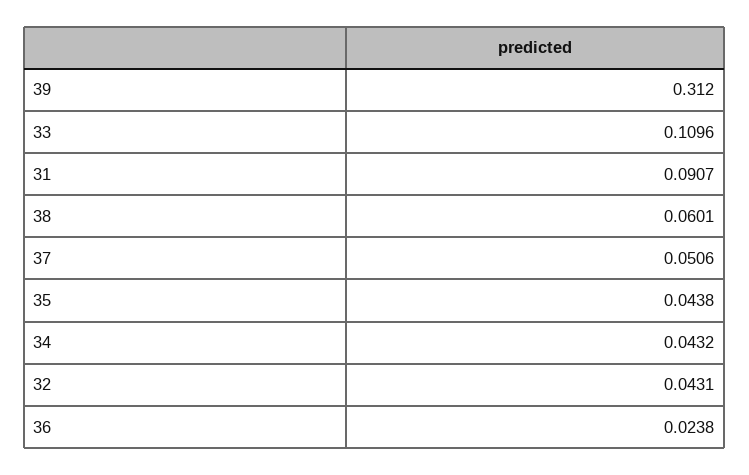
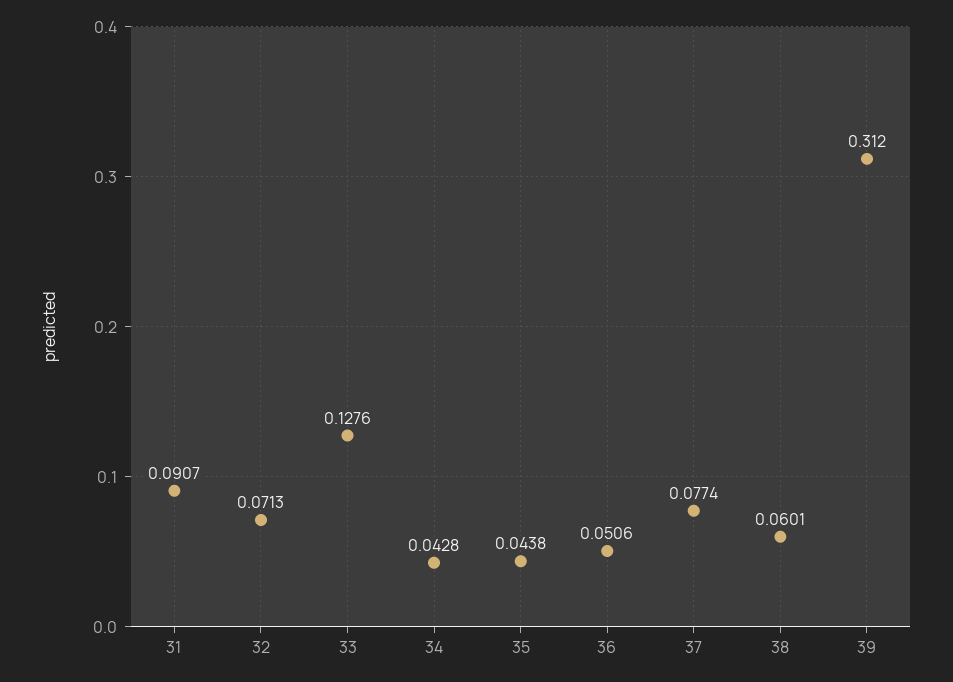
  {
    "39": 0.312,
-   "33": 0.1096,
+   "33": 0.1276,
    "31": 0.0907,
    "38": 0.0601,
-   "37": 0.0506,
+   "37": 0.0774,
    "35": 0.0438,
-   "34": 0.0432,
+   "34": 0.0428,
-   "32": 0.0431,
+   "32": 0.0713,
-   "36": 0.0238
+   "36": 0.0506
  }

